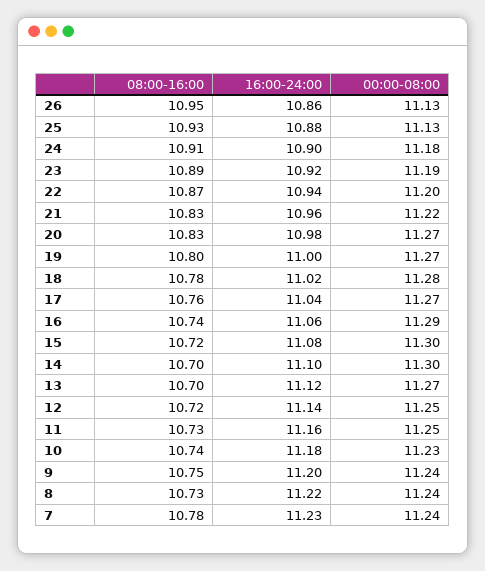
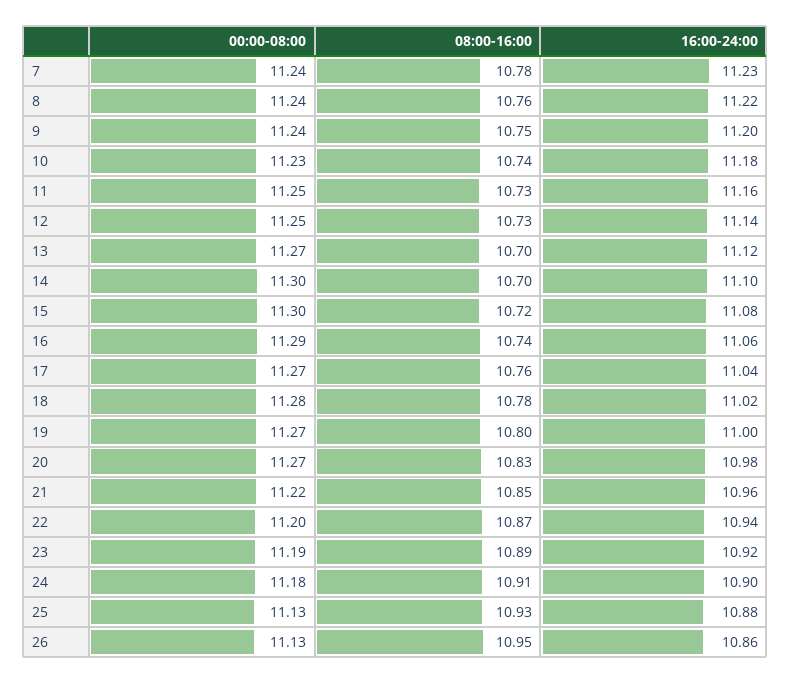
  {
    "08:00-16:00": {
      "26": 10.95,
      "25": 10.93,
      "24": 10.91,
      "23": 10.89,
      "22": 10.87,
-     "21": 10.83,
+     "21": 10.85,
      "20": 10.83,
      "19": 10.8,
      "18": 10.78,
      "17": 10.76,
      "16": 10.74,
      "15": 10.72,
      "14": 10.7,
      "13": 10.7,
-     "12": 10.72,
+     "12": 10.73,
      "11": 10.73,
      "10": 10.74,
      "9": 10.75,
-     "8": 10.73,
+     "8": 10.76,
      "7": 10.78
    },
    "16:00-24:00": {
      "26": 10.86,
      "25": 10.88,
      "24": 10.9,
      "23": 10.92,
      "22": 10.94,
      "21": 10.96,
      "20": 10.98,
      "19": 11,
      "18": 11.02,
      "17": 11.04,
      "16": 11.06,
      "15": 11.08,
      "14": 11.1,
      "13": 11.12,
      "12": 11.14,
      "11": 11.16,
      "10": 11.18,
      "9": 11.2,
      "8": 11.22,
      "7": 11.23
    },
    "00:00-08:00": {
      "26": 11.13,
      "25": 11.13,
      "24": 11.18,
      "23": 11.19,
      "22": 11.2,
      "21": 11.22,
      "20": 11.27,
      "19": 11.27,
      "18": 11.28,
      "17": 11.27,
      "16": 11.29,
      "15": 11.3,
      "14": 11.3,
      "13": 11.27,
      "12": 11.25,
      "11": 11.25,
      "10": 11.23,
      "9": 11.24,
      "8": 11.24,
      "7": 11.24
    }
  }

